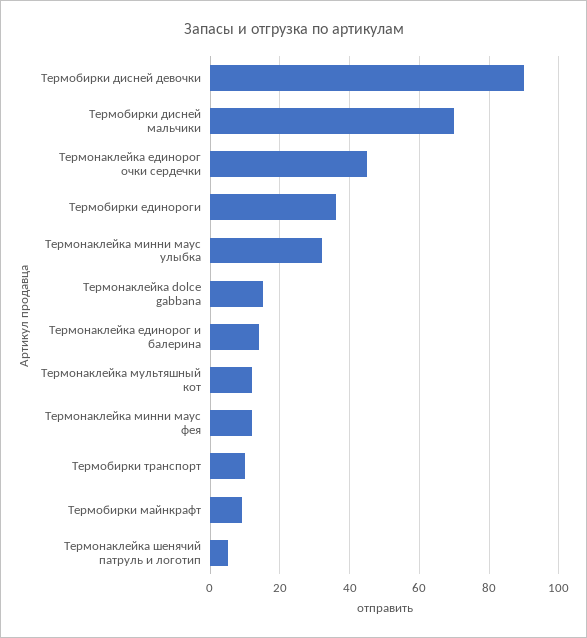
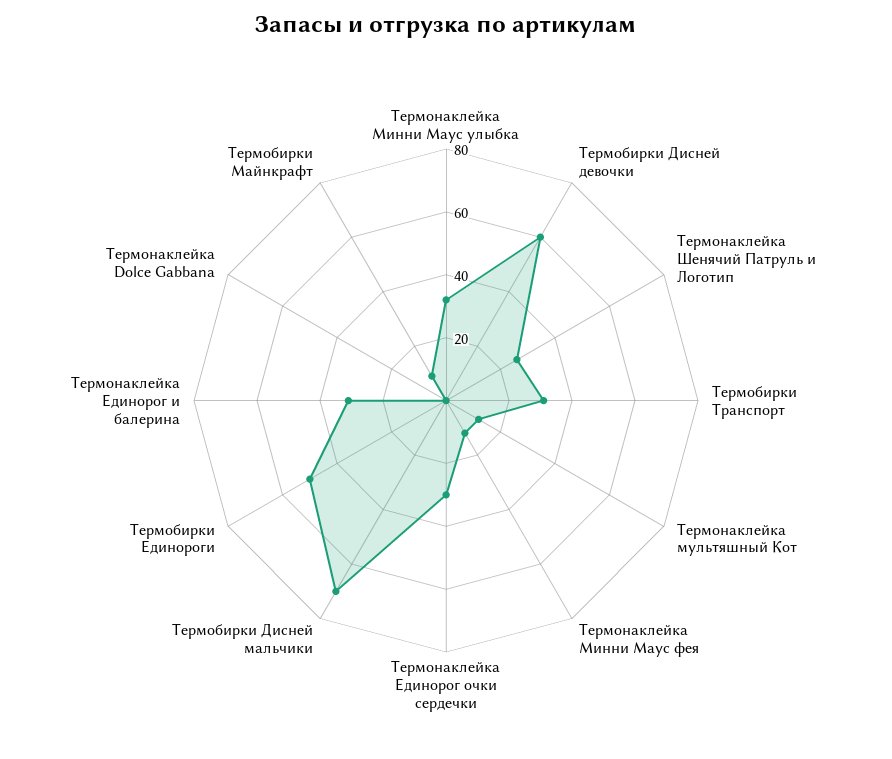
  {
-   "Термобирки дисней девочки": 90,
+   "Термобирки дисней девочки": 60,
    "Термобирки дисней мальчики": 70,
-   "Термонаклейка единорог очки сердечки": 45,
+   "Термонаклейка единорог очки сердечки": 30,
-   "Термобирки единороги": 35,
+   "Термобирки единороги": 50,
    "Термонаклейка минни маус улыбка": 30,
-   "Термонаклейка dolce gabbana": 15,
+   "Термонаклейка dolce gabbana": 0,
-   "Термонаклейка единорог и балерина": 15,
+   "Термонаклейка единорог и балерина": 30,
    "Термонаклейка мультяшный кот": 10,
    "Термонаклейка минни маус фея": 10,
-   "Термобирки транспорт": 10,
+   "Термобирки транспорт": 30,
    "Термобирки майнкрафт": 10,
-   "Термонаклейка шенячий патруль и логотип": 5
+   "Термонаклейка шенячий патруль и логотип": 25
  }

